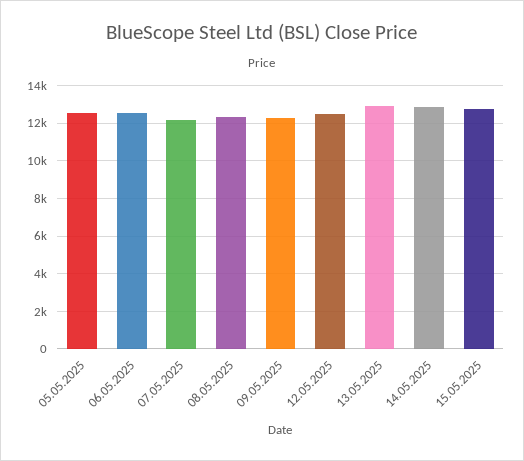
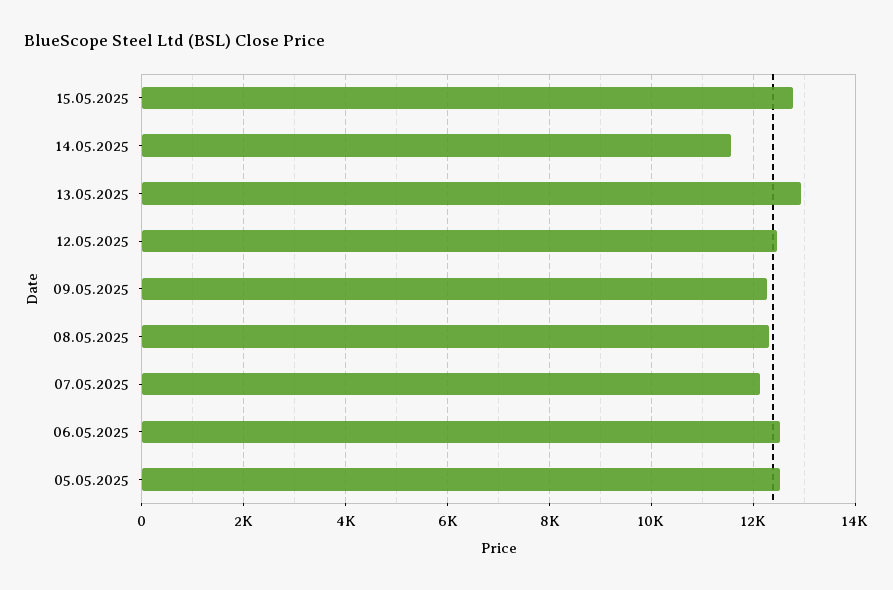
  {
    "05.05.2025": 12600,
    "06.05.2025": 12600,
    "07.05.2025": 12200,
    "08.05.2025": 12400,
    "09.05.2025": 12200,
    "12.05.2025": 12400,
    "13.05.2025": 13000,
-   "14.05.2025": 13000,
+   "14.05.2025": 11600,
    "15.05.2025": 12800
  }

